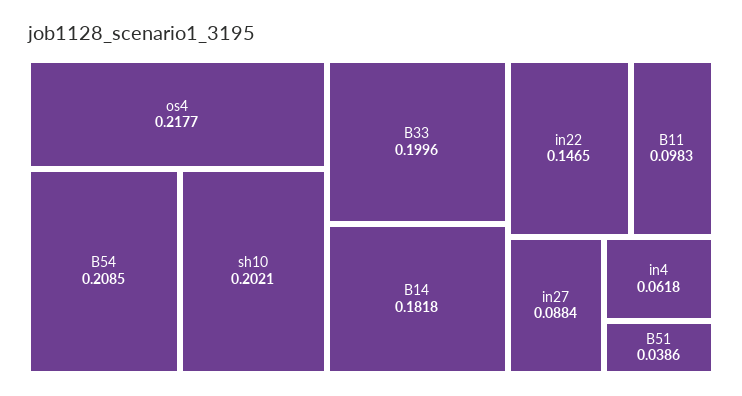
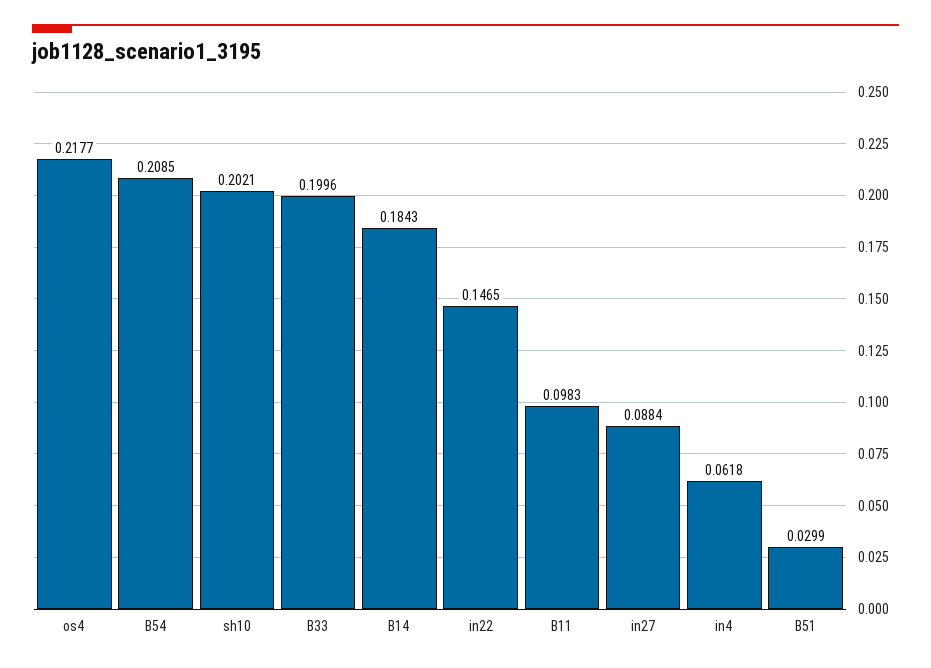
  {
    "os4": 0.2177,
    "B54": 0.2085,
    "sh10": 0.2021,
    "B33": 0.1996,
-   "B14": 0.1818,
+   "B14": 0.1843,
    "in22": 0.1465,
    "B11": 0.0983,
    "in27": 0.0884,
    "in4": 0.0618,
-   "B51": 0.0386
+   "B51": 0.0299
  }

